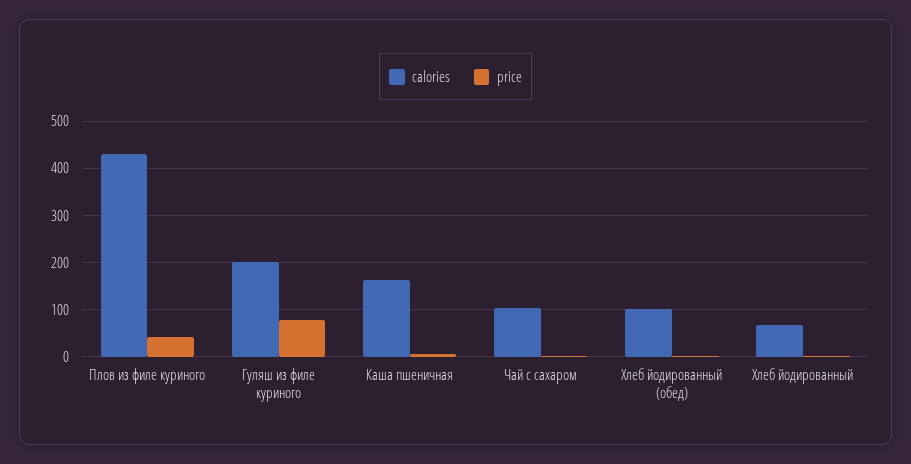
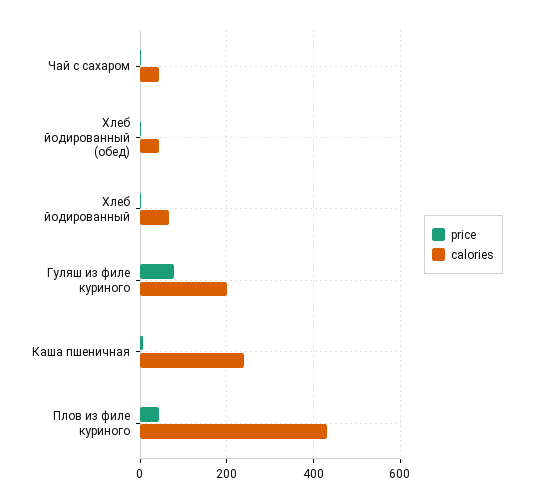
  {
    "calories": {
      "Плов из филе куриного": 420,
      "Гуляш из филе куриного": 200,
-     "Каша пшеничная": 160,
+     "Каша пшеничная": 240,
-     "Чай с сахаром": 100,
+     "Чай с сахаром": 40,
-     "Хлеб йодированный (обед)": 100,
+     "Хлеб йодированный (обед)": 40,
      "Хлеб йодированный": 60
    },
    "price": {
      "Плов из филе куриного": 40,
      "Гуляш из филе куриного": 80,
      "Каша пшеничная": 0,
      "Чай с сахаром": 0,
      "Хлеб йодированный (обед)": 0,
      "Хлеб йодированный": 0
    }
  }

